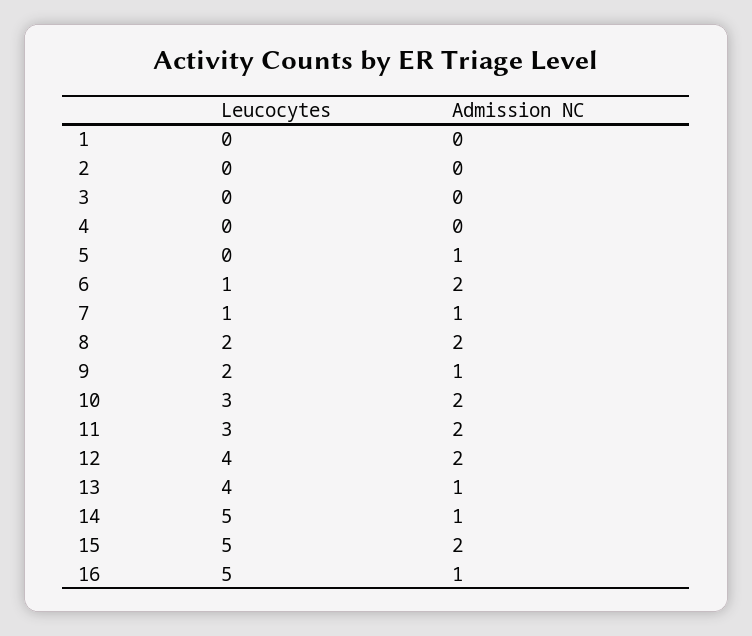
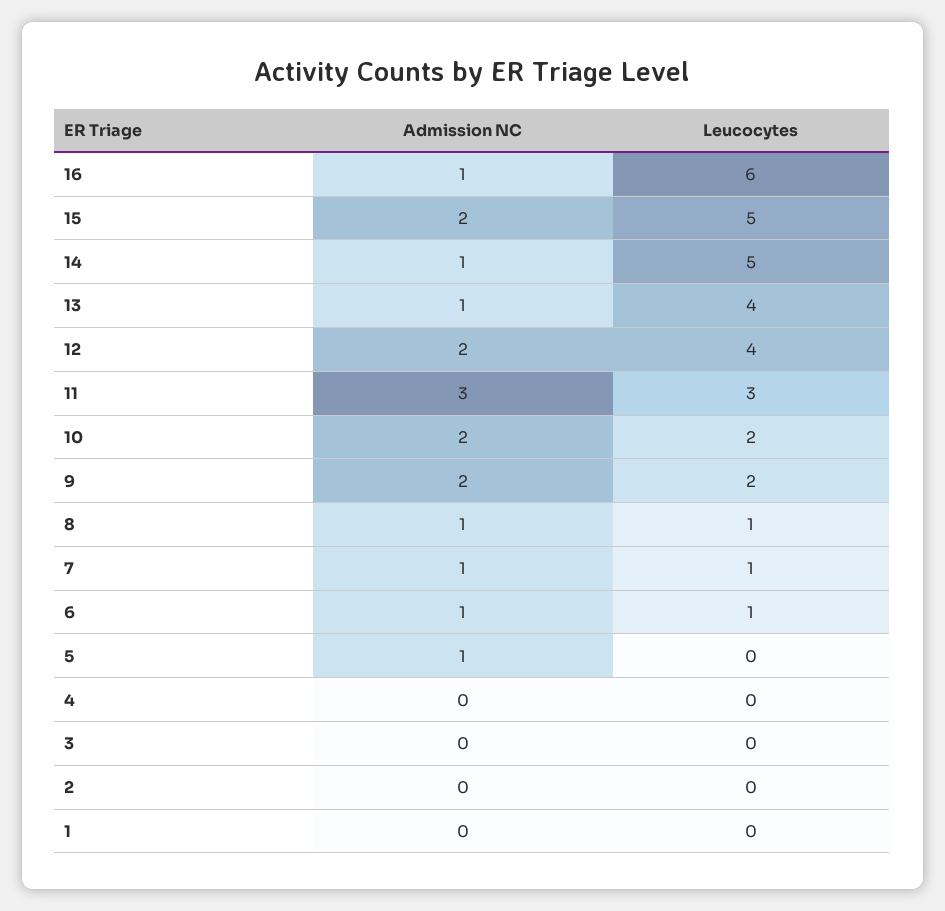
  {
    "Leucocytes": {
      "1": 0,
      "2": 0,
      "3": 0,
      "4": 0,
      "5": 0,
      "6": 1,
      "7": 1,
-     "8": 2,
+     "8": 1,
      "9": 2,
-     "10": 3,
+     "10": 2,
      "11": 3,
      "12": 4,
      "13": 4,
      "14": 5,
      "15": 5,
-     "16": 5
+     "16": 6
    },
    "Admission NC": {
      "1": 0,
      "2": 0,
      "3": 0,
      "4": 0,
      "5": 1,
-     "6": 2,
+     "6": 1,
      "7": 1,
-     "8": 2,
+     "8": 1,
-     "9": 1,
+     "9": 2,
      "10": 2,
-     "11": 2,
+     "11": 3,
      "12": 2,
      "13": 1,
      "14": 1,
      "15": 2,
      "16": 1
    }
  }

